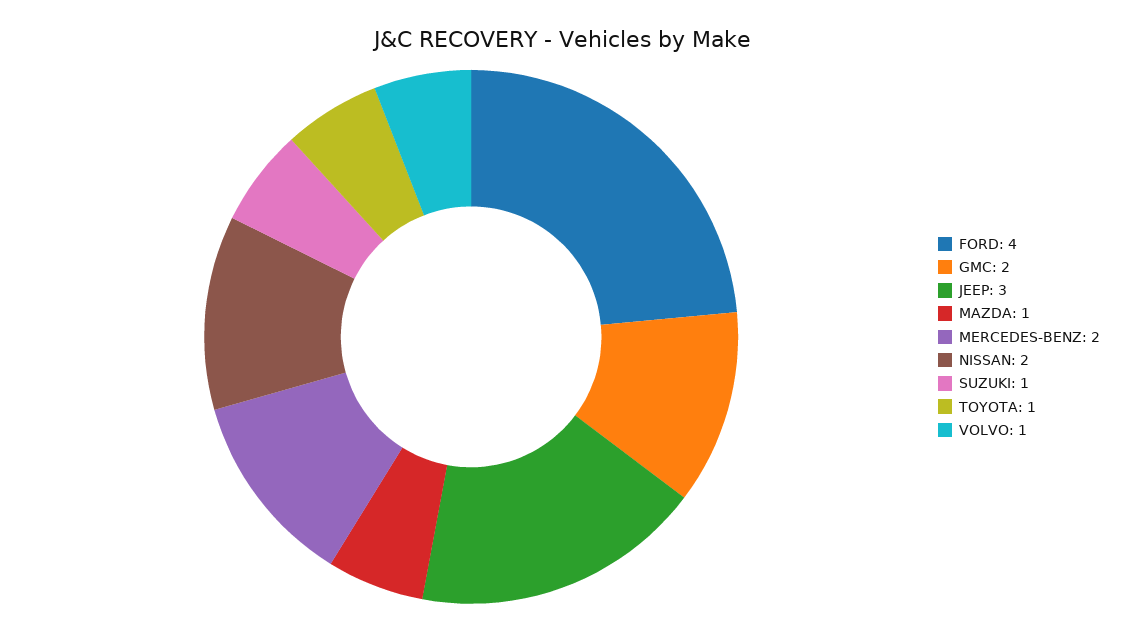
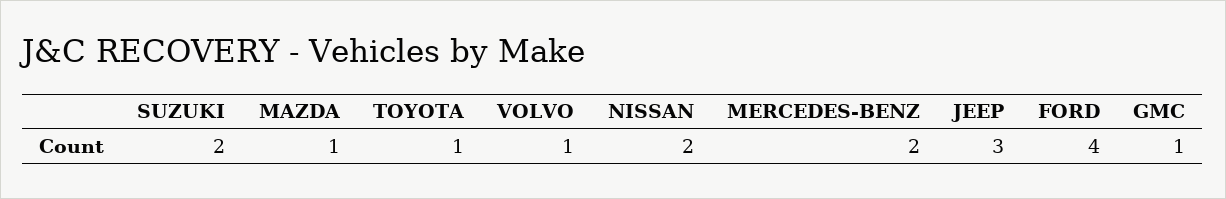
  {
    "FORD": 4,
-   "GMC": 2,
+   "GMC": 1,
    "JEEP": 3,
    "MAZDA": 1,
    "MERCEDES-BENZ": 2,
    "NISSAN": 2,
-   "SUZUKI": 1,
+   "SUZUKI": 2,
    "TOYOTA": 1,
    "VOLVO": 1
  }

